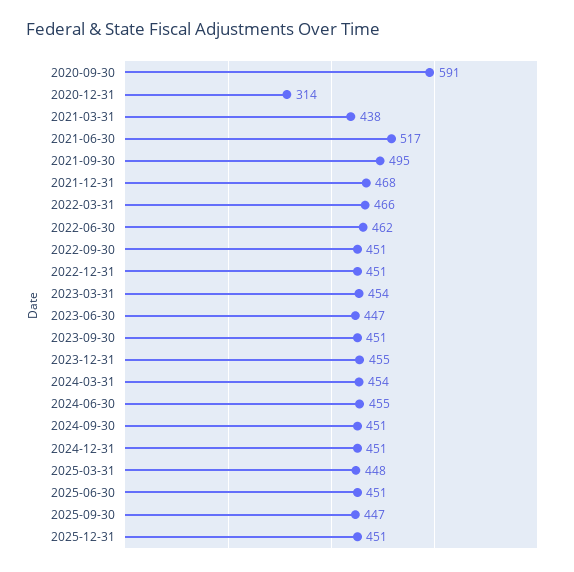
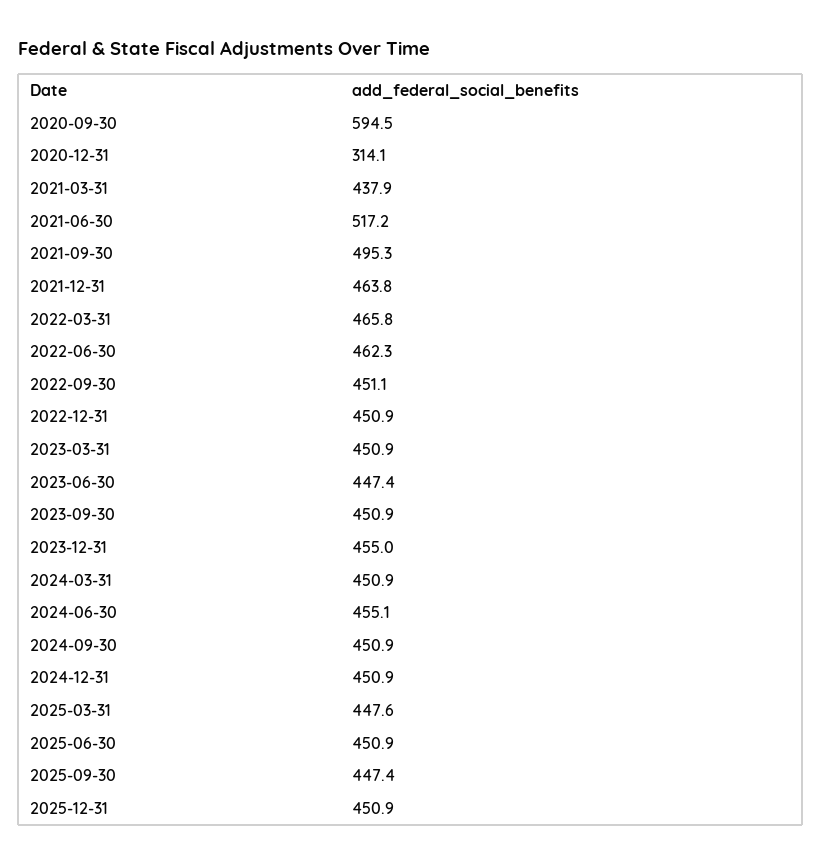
  {
-   "2020-09-30": 591,
+   "2020-09-30": 594.5,
    "2020-12-31": 314.1,
    "2021-03-31": 437.9,
    "2021-06-30": 517.2,
    "2021-09-30": 495.3,
-   "2021-12-31": 468,
+   "2021-12-31": 463.8,
    "2022-03-31": 465.8,
    "2022-06-30": 462.3,
    "2022-09-30": 451.1,
    "2022-12-31": 450.9,
-   "2023-03-31": 454,
+   "2023-03-31": 450.9,
    "2023-06-30": 447.4,
    "2023-09-30": 450.9,
    "2023-12-31": 455,
-   "2024-03-31": 454,
+   "2024-03-31": 450.9,
    "2024-06-30": 455.1,
    "2024-09-30": 450.9,
    "2024-12-31": 450.9,
    "2025-03-31": 447.6,
    "2025-06-30": 450.9,
    "2025-09-30": 447.4,
    "2025-12-31": 450.9
  }

